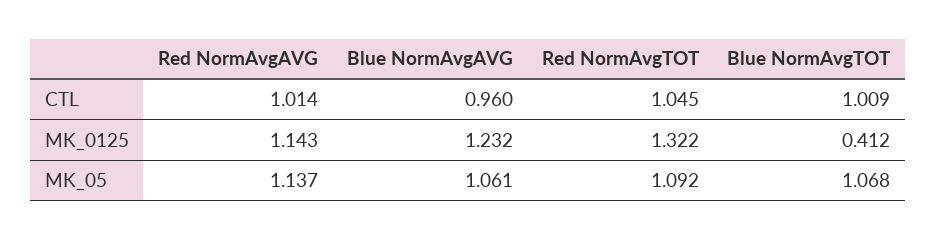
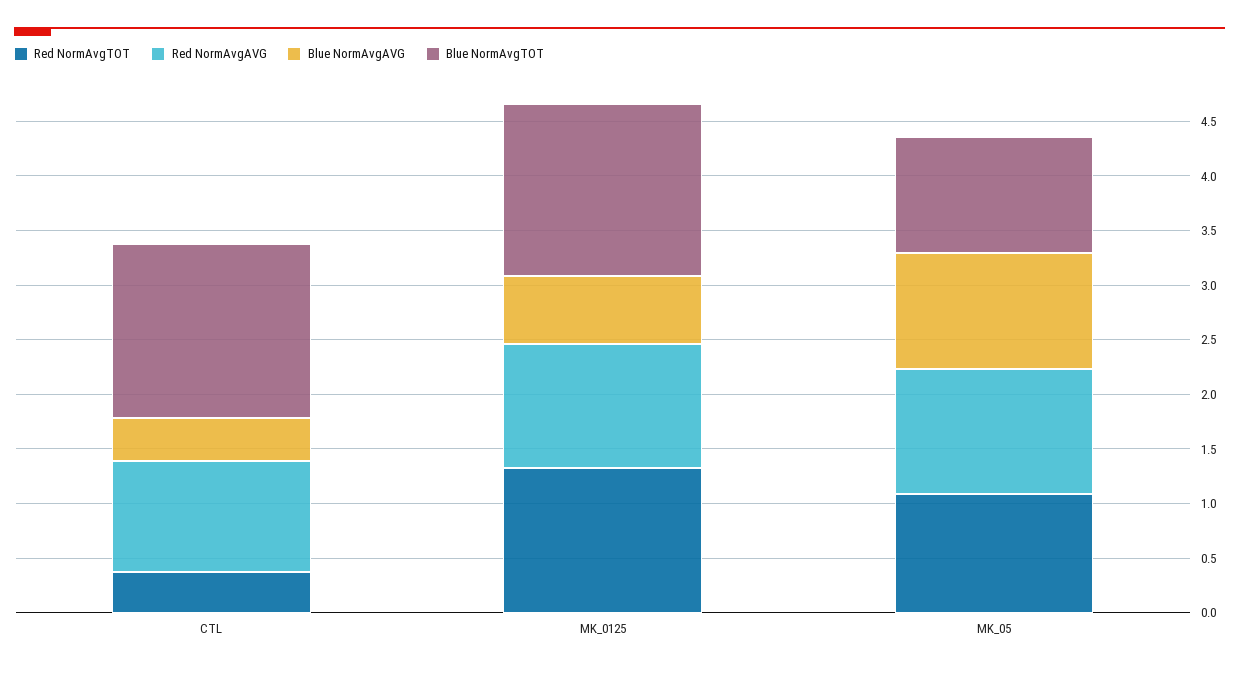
  {
    "Red NormAvgAVG": {
      "CTL": 1.014,
      "MK_0125": 1.143,
      "MK_05": 1.137
    },
    "Blue NormAvgAVG": {
-     "CTL": 0.96,
+     "CTL": 0.4,
-     "MK_0125": 1.232,
+     "MK_0125": 0.6,
      "MK_05": 1.061
    },
    "Red NormAvgTOT": {
-     "CTL": 1.045,
+     "CTL": 0.4,
      "MK_0125": 1.322,
      "MK_05": 1.092
    },
    "Blue NormAvgTOT": {
-     "CTL": 1.009,
+     "CTL": 1.6,
-     "MK_0125": 0.412,
+     "MK_0125": 1.6,
      "MK_05": 1.068
    }
  }

